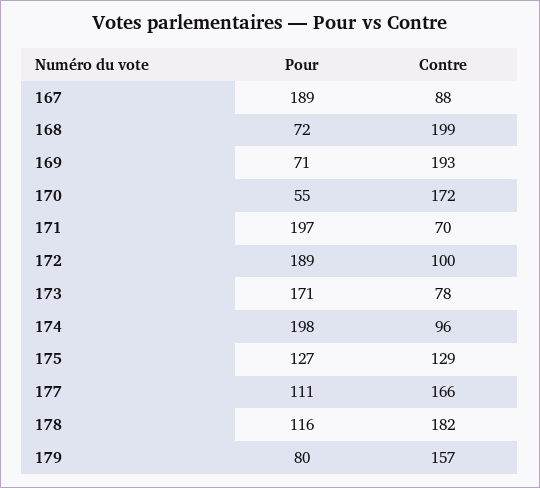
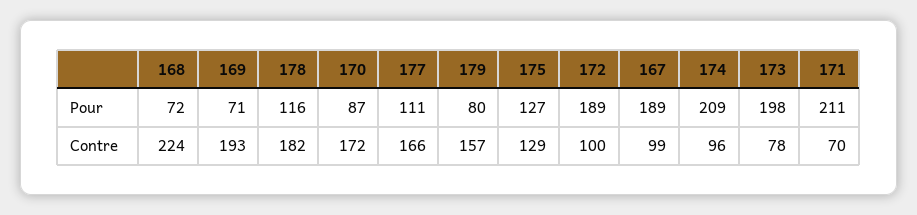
  {
    "Pour": {
      "167": 189,
      "168": 72,
      "169": 71,
-     "170": 55,
+     "170": 87,
-     "171": 197,
+     "171": 211,
      "172": 189,
-     "173": 171,
+     "173": 198,
-     "174": 198,
+     "174": 209,
      "175": 127,
      "177": 111,
      "178": 116,
      "179": 80
    },
    "Contre": {
-     "167": 88,
+     "167": 99,
-     "168": 199,
+     "168": 224,
      "169": 193,
      "170": 172,
      "171": 70,
      "172": 100,
      "173": 78,
      "174": 96,
      "175": 129,
      "177": 166,
      "178": 182,
      "179": 157
    }
  }

